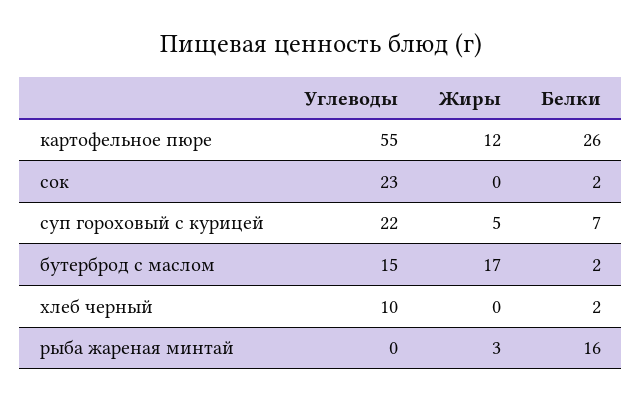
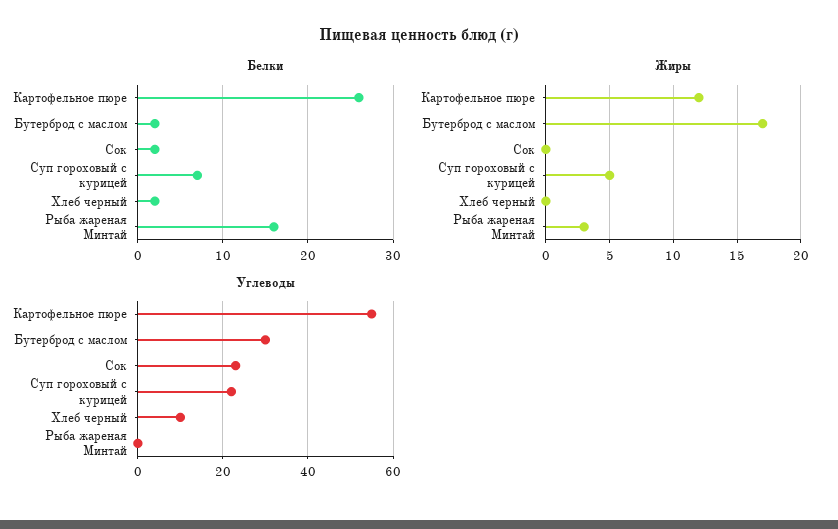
  {
    "Углеводы": {
      "картофельное пюре": 55,
      "сок": 23,
      "суп гороховый с курицей": 22,
-     "бутерброд с маслом": 15,
+     "бутерброд с маслом": 30,
      "хлеб черный": 10,
      "рыба жареная минтай": 0
    },
    "Жиры": {
      "картофельное пюре": 12,
      "сок": 0,
      "суп гороховый с курицей": 5,
      "бутерброд с маслом": 17,
      "хлеб черный": 0,
      "рыба жареная минтай": 3
    },
    "Белки": {
      "картофельное пюре": 26,
      "сок": 2,
      "суп гороховый с курицей": 7,
      "бутерброд с маслом": 2,
      "хлеб черный": 2,
      "рыба жареная минтай": 16
    }
  }

